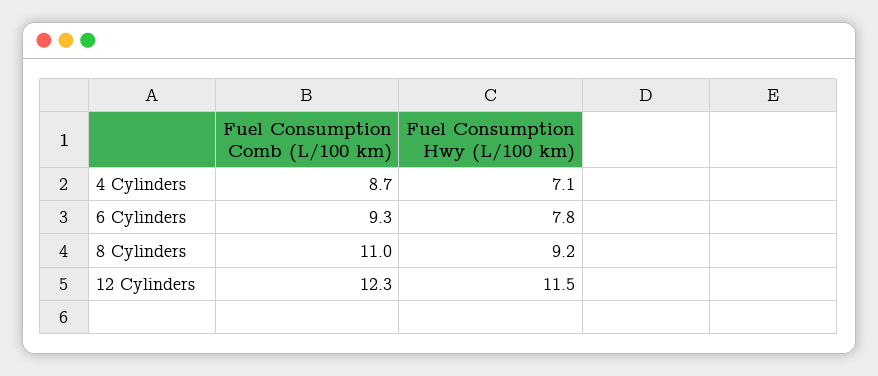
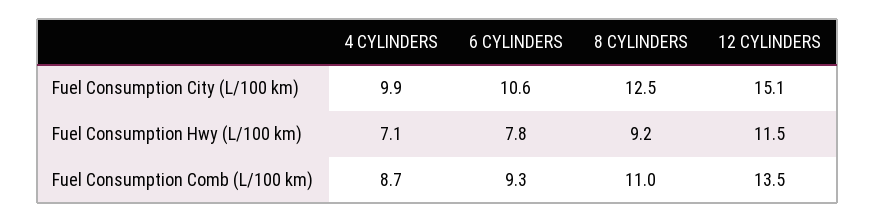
  {
    "Fuel Consumption Comb (L/100 km)": {
      "4 Cylinders": 8.7,
      "6 Cylinders": 9.3,
      "8 Cylinders": 11,
-     "12 Cylinders": 12.3
+     "12 Cylinders": 13.5
    },
    "Fuel Consumption Hwy (L/100 km)": {
      "4 Cylinders": 7.1,
      "6 Cylinders": 7.8,
      "8 Cylinders": 9.2,
      "12 Cylinders": 11.5
-   }
+   },
+   "Fuel Consumption City (L/100 km)": {
+     "4 Cylinders": 9.9,
+     "6 Cylinders": 10.6,
+     "8 Cylinders": 12.5,
+     "12 Cylinders": 15.1
+   }
  }

